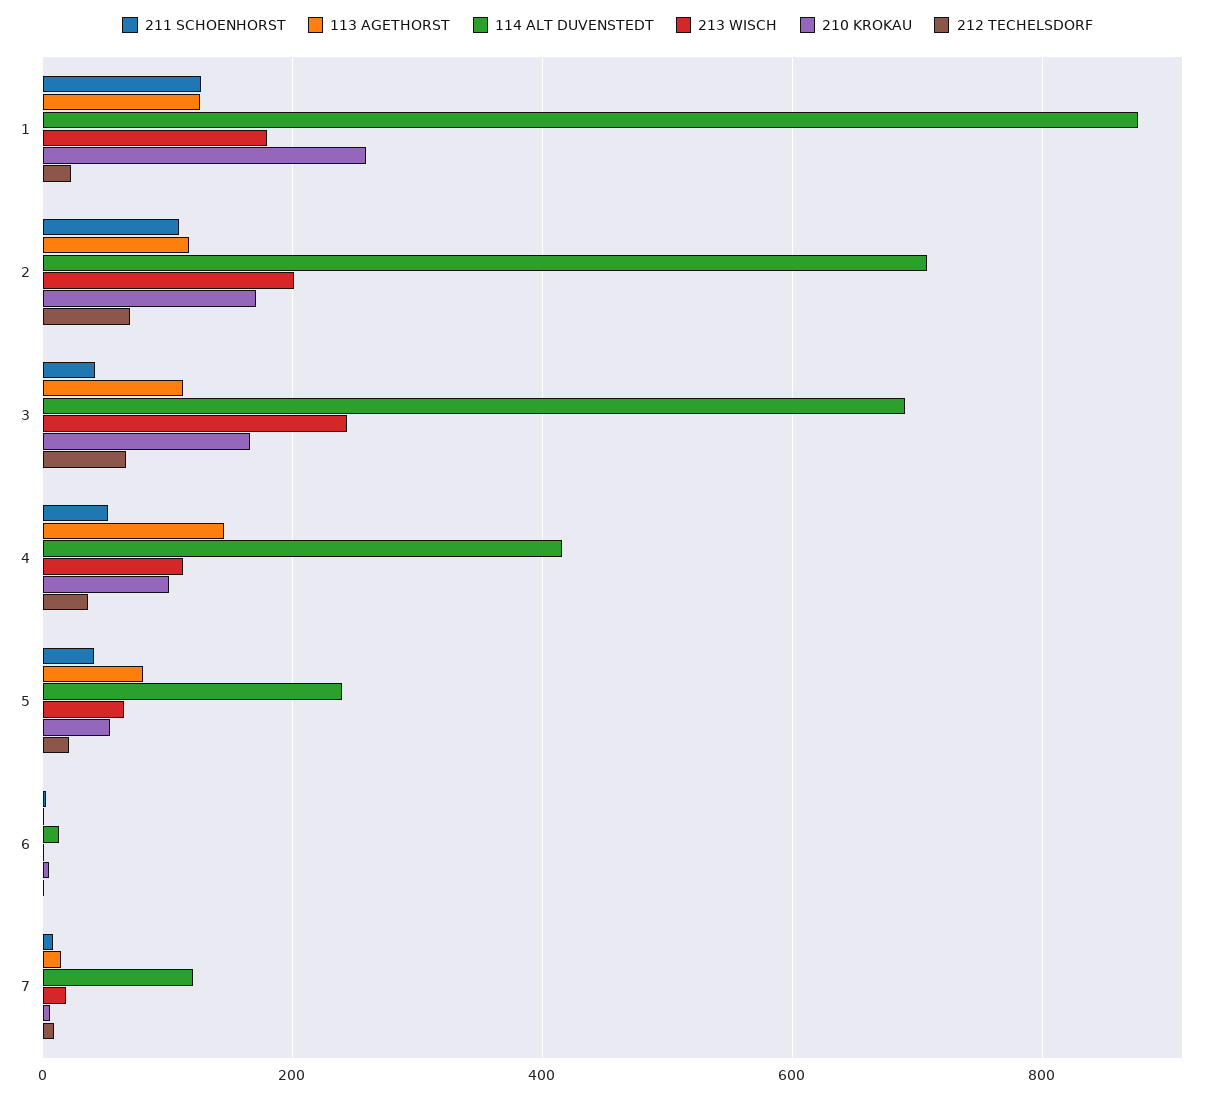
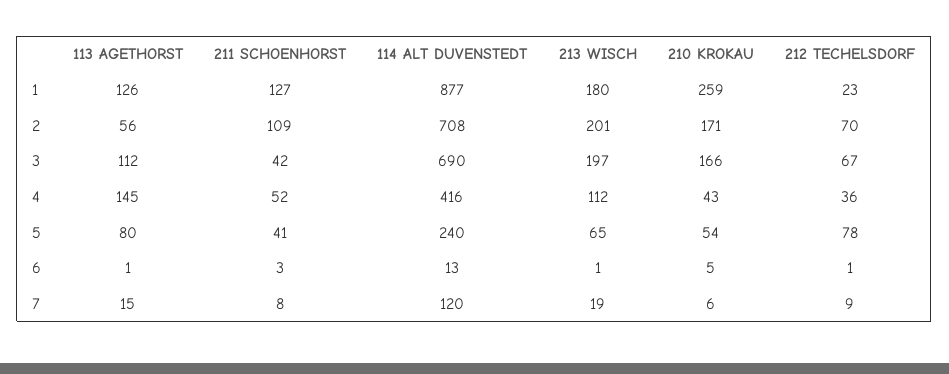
  {
    "211 SCHOENHORST": {
      "1": 127,
      "2": 109,
      "3": 42,
      "4": 52,
      "5": 41,
      "6": 3,
      "7": 8
    },
    "113 AGETHORST": {
      "1": 126,
-     "2": 120,
+     "2": 56,
      "3": 112,
      "4": 145,
      "5": 80,
      "6": 1,
      "7": 15
    },
    "114 ALT DUVENSTEDT": {
      "1": 877,
      "2": 708,
      "3": 690,
      "4": 416,
      "5": 240,
      "6": 13,
      "7": 120
    },
    "213 WISCH": {
      "1": 180,
      "2": 201,
-     "3": 240,
+     "3": 197,
      "4": 112,
      "5": 65,
      "6": 1,
      "7": 19
    },
    "210 KROKAU": {
      "1": 259,
      "2": 171,
      "3": 166,
-     "4": 100,
+     "4": 43,
      "5": 54,
      "6": 5,
      "7": 6
    },
    "212 TECHELSDORF": {
      "1": 23,
      "2": 70,
      "3": 67,
      "4": 36,
-     "5": 20,
+     "5": 78,
      "6": 1,
      "7": 9
    }
  }

